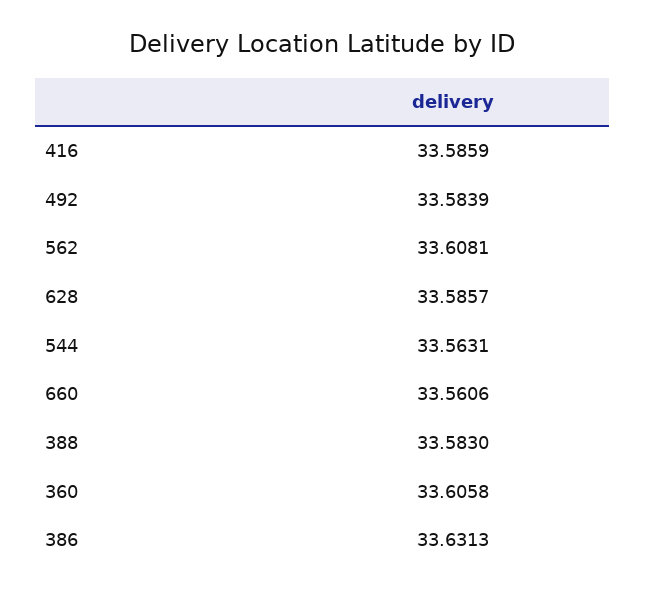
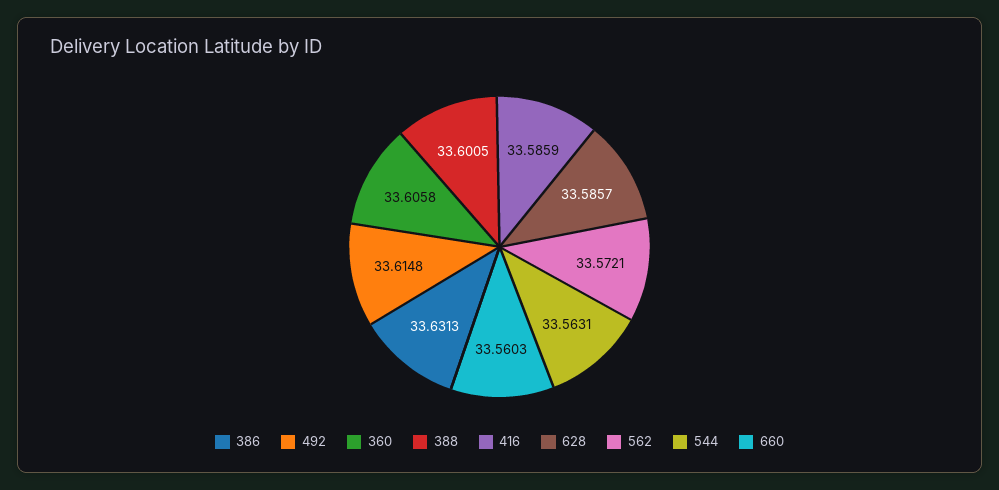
  {
    "416": 33.5859,
-   "492": 33.5839,
+   "492": 33.6148,
-   "562": 33.6081,
+   "562": 33.5721,
    "628": 33.5857,
    "544": 33.5631,
-   "660": 33.5606,
+   "660": 33.5603,
-   "388": 33.583,
+   "388": 33.6005,
    "360": 33.6058,
    "386": 33.6313
  }

